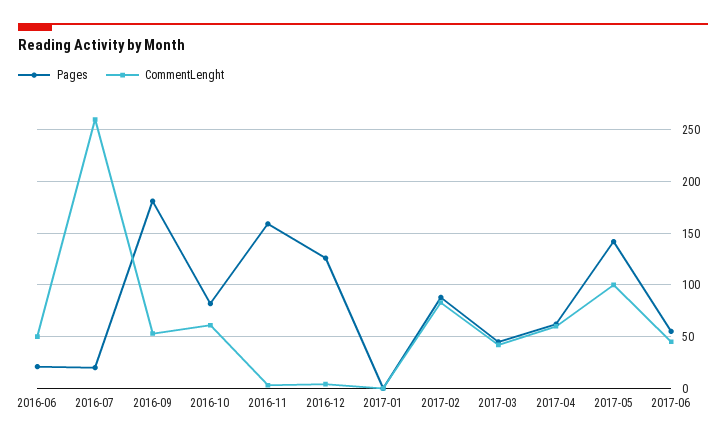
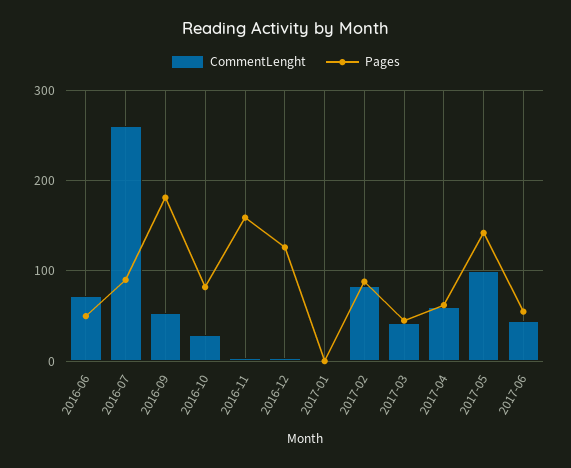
  {
    "Pages": {
-     "2016-06": 20,
+     "2016-06": 50,
-     "2016-07": 20,
+     "2016-07": 90,
      "2016-09": 180,
      "2016-10": 80,
      "2016-11": 160,
      "2016-12": 130,
      "2017-01": 0,
      "2017-02": 90,
      "2017-03": 50,
      "2017-04": 60,
      "2017-05": 140,
      "2017-06": 60
    },
    "CommentLenght": {
-     "2016-06": 50,
+     "2016-06": 70,
      "2016-07": 260,
      "2016-09": 50,
-     "2016-10": 60,
+     "2016-10": 30,
      "2016-11": 0,
      "2016-12": 0,
      "2017-01": 0,
      "2017-02": 80,
      "2017-03": 40,
      "2017-04": 60,
      "2017-05": 100,
      "2017-06": 50
    }
  }

